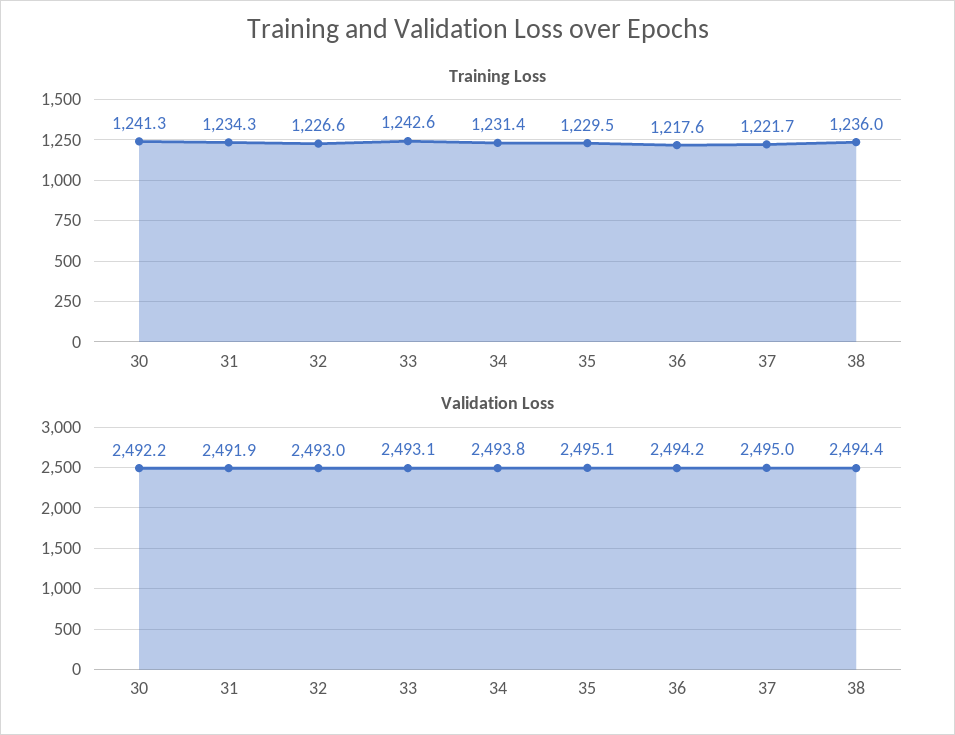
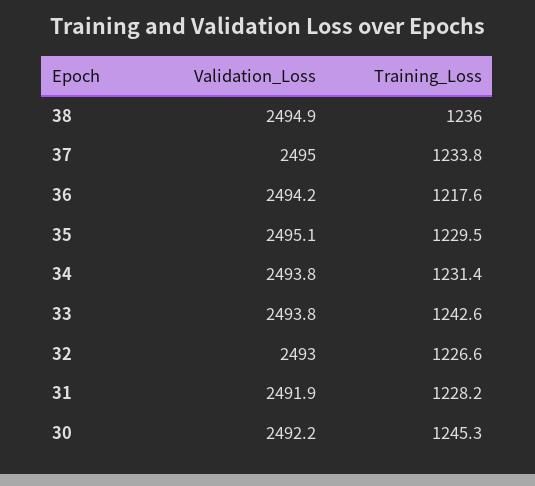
  {
    "Training Loss": {
-     "30": 1241.3,
+     "30": 1245.3,
-     "31": 1234.3,
+     "31": 1228.2,
      "32": 1226.6,
      "33": 1242.6,
      "34": 1231.4,
      "35": 1229.5,
      "36": 1217.6,
-     "37": 1221.7,
+     "37": 1233.8,
      "38": 1236
    },
    "Validation Loss": {
      "30": 2492.2,
      "31": 2491.9,
      "32": 2493,
-     "33": 2493.1,
+     "33": 2493.8,
      "34": 2493.8,
      "35": 2495.1,
      "36": 2494.2,
      "37": 2495,
-     "38": 2494.4
+     "38": 2494.9
    }
  }

